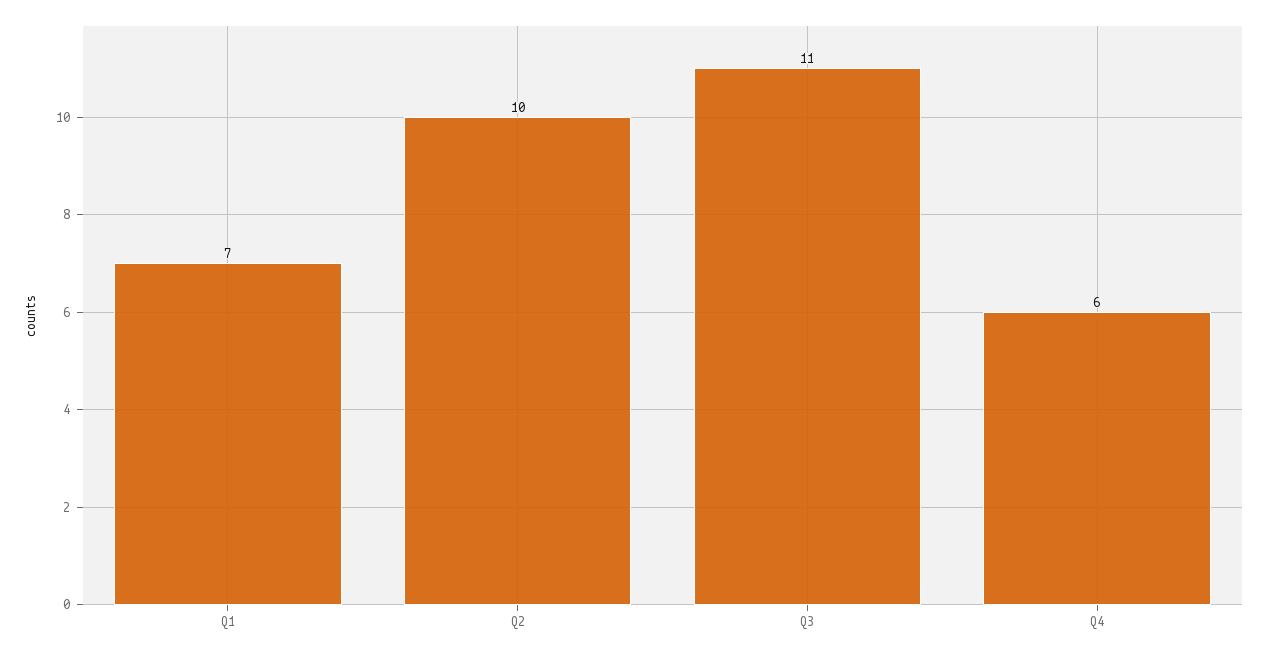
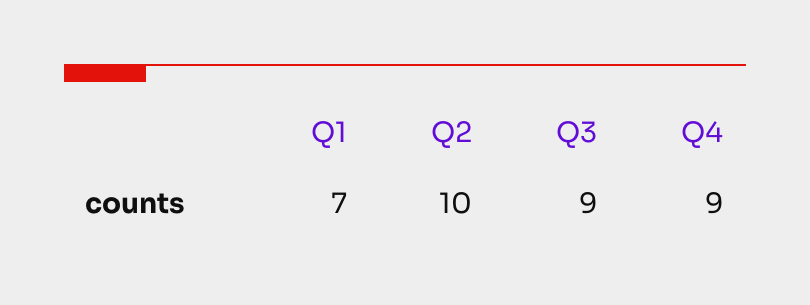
  {
    "Q1": 7,
    "Q2": 10,
-   "Q3": 11,
+   "Q3": 9,
-   "Q4": 6
+   "Q4": 9
  }

